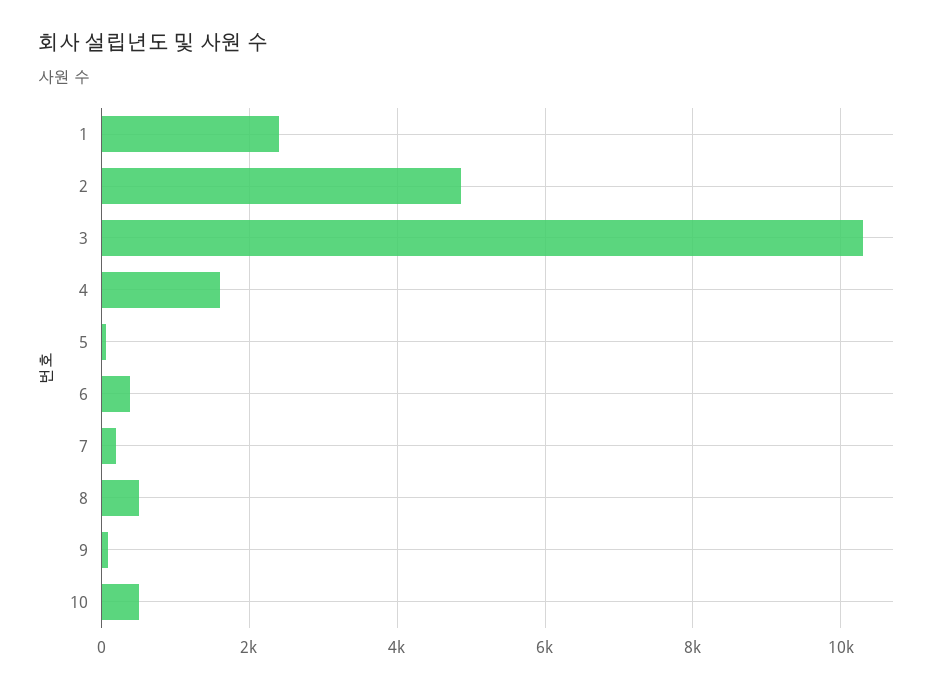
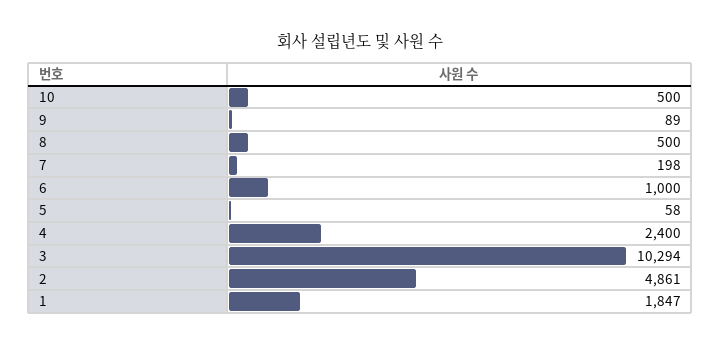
  {
-   "1": 2400,
+   "1": 1847,
    "2": 4861,
    "3": 10294,
-   "4": 1600,
+   "4": 2400,
    "5": 58,
-   "6": 400,
+   "6": 1000,
    "7": 198,
    "8": 500,
    "9": 89,
    "10": 500
  }

